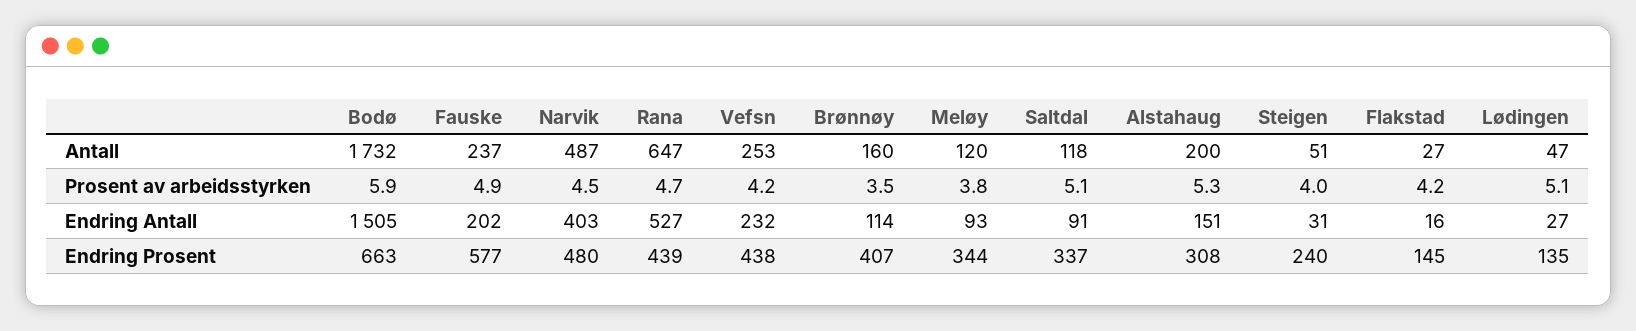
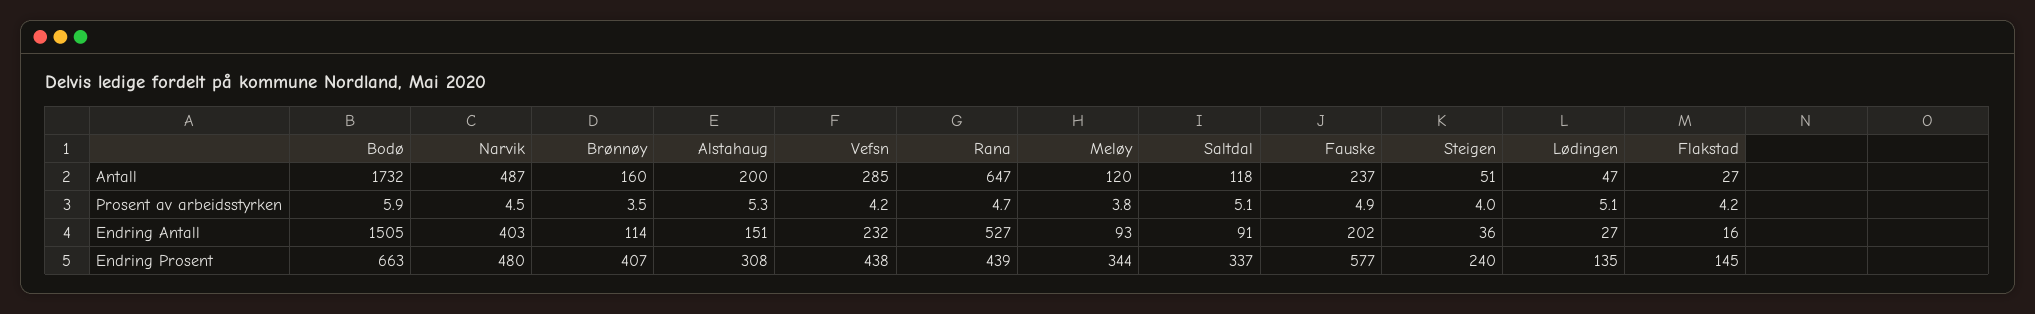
  {
    "Bodø": {
      "Antall": 1732,
      "Prosent av arbeidsstyrken": 5.9,
      "Endring Antall": 1505,
      "Endring Prosent": 663
    },
    "Fauske": {
      "Antall": 237,
      "Prosent av arbeidsstyrken": 4.9,
      "Endring Antall": 202,
      "Endring Prosent": 577
    },
    "Narvik": {
      "Antall": 487,
      "Prosent av arbeidsstyrken": 4.5,
      "Endring Antall": 403,
      "Endring Prosent": 480
    },
    "Rana": {
      "Antall": 647,
      "Prosent av arbeidsstyrken": 4.7,
      "Endring Antall": 527,
      "Endring Prosent": 439
    },
    "Vefsn": {
-     "Antall": 253,
+     "Antall": 285,
      "Prosent av arbeidsstyrken": 4.2,
      "Endring Antall": 232,
      "Endring Prosent": 438
    },
    "Brønnøy": {
      "Antall": 160,
      "Prosent av arbeidsstyrken": 3.5,
      "Endring Antall": 114,
      "Endring Prosent": 407
    },
    "Meløy": {
      "Antall": 120,
      "Prosent av arbeidsstyrken": 3.8,
      "Endring Antall": 93,
      "Endring Prosent": 344
    },
    "Saltdal": {
      "Antall": 118,
      "Prosent av arbeidsstyrken": 5.1,
      "Endring Antall": 91,
      "Endring Prosent": 337
    },
    "Alstahaug": {
      "Antall": 200,
      "Prosent av arbeidsstyrken": 5.3,
      "Endring Antall": 151,
      "Endring Prosent": 308
    },
    "Steigen": {
      "Antall": 51,
      "Prosent av arbeidsstyrken": 4,
-     "Endring Antall": 31,
+     "Endring Antall": 36,
      "Endring Prosent": 240
    },
    "Flakstad": {
      "Antall": 27,
      "Prosent av arbeidsstyrken": 4.2,
      "Endring Antall": 16,
      "Endring Prosent": 145
    },
    "Lødingen": {
      "Antall": 47,
      "Prosent av arbeidsstyrken": 5.1,
      "Endring Antall": 27,
      "Endring Prosent": 135
    }
  }

